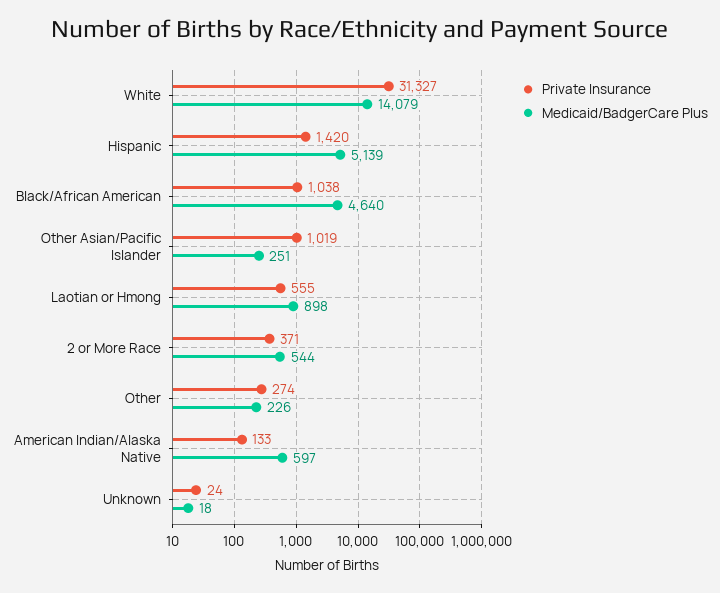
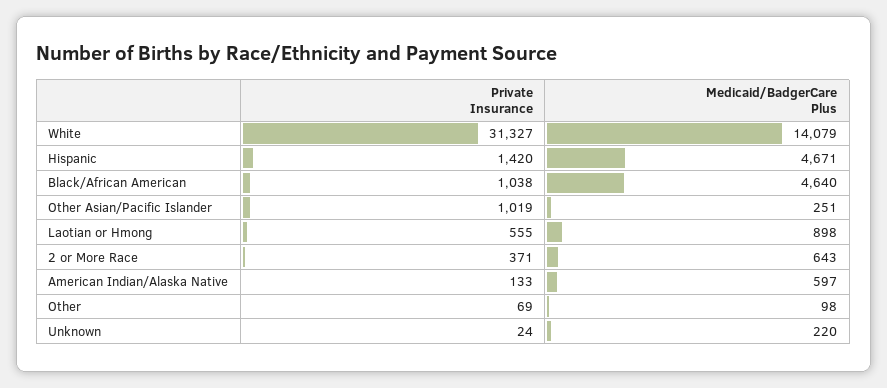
  {
    "Private Insurance": {
      "White": 31327,
      "Hispanic": 1420,
      "Black/African American": 1038,
      "Other Asian/Pacific Islander": 1019,
      "Laotian or Hmong": 555,
      "2 or More Race": 371,
-     "Other": 274,
+     "Other": 69,
      "American Indian/Alaska Native": 133,
      "Unknown": 24
    },
    "Medicaid/BadgerCare Plus": {
      "White": 14079,
-     "Hispanic": 5139,
+     "Hispanic": 4671,
      "Black/African American": 4640,
      "Other Asian/Pacific Islander": 251,
      "Laotian or Hmong": 898,
-     "2 or More Race": 544,
+     "2 or More Race": 643,
-     "Other": 226,
+     "Other": 98,
      "American Indian/Alaska Native": 597,
-     "Unknown": 18
+     "Unknown": 220
    }
  }

